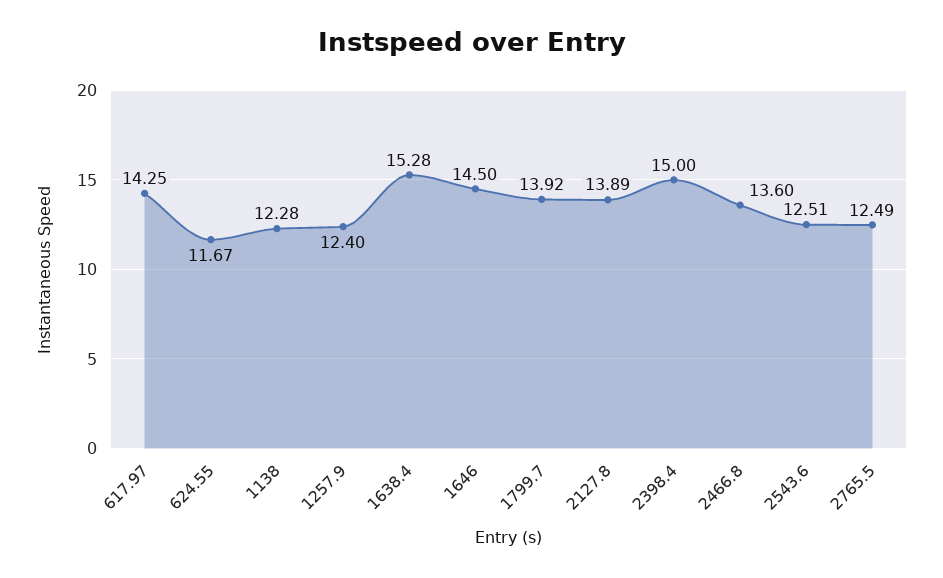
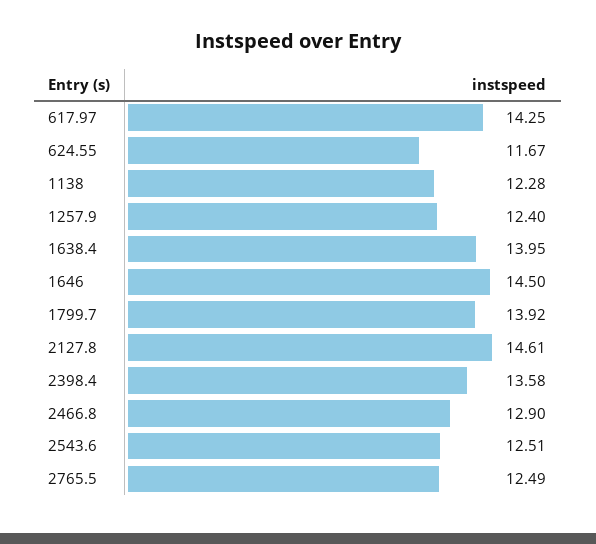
  {
    "617.97": 14.25,
    "624.55": 11.67,
    "1138": 12.28,
    "1257.9": 12.4,
-   "1638.4": 15.28,
+   "1638.4": 13.95,
    "1646": 14.5,
    "1799.7": 13.92,
-   "2127.8": 13.89,
+   "2127.8": 14.61,
-   "2398.4": 15,
+   "2398.4": 13.58,
-   "2466.8": 13.6,
+   "2466.8": 12.9,
    "2543.6": 12.51,
    "2765.5": 12.49
  }

